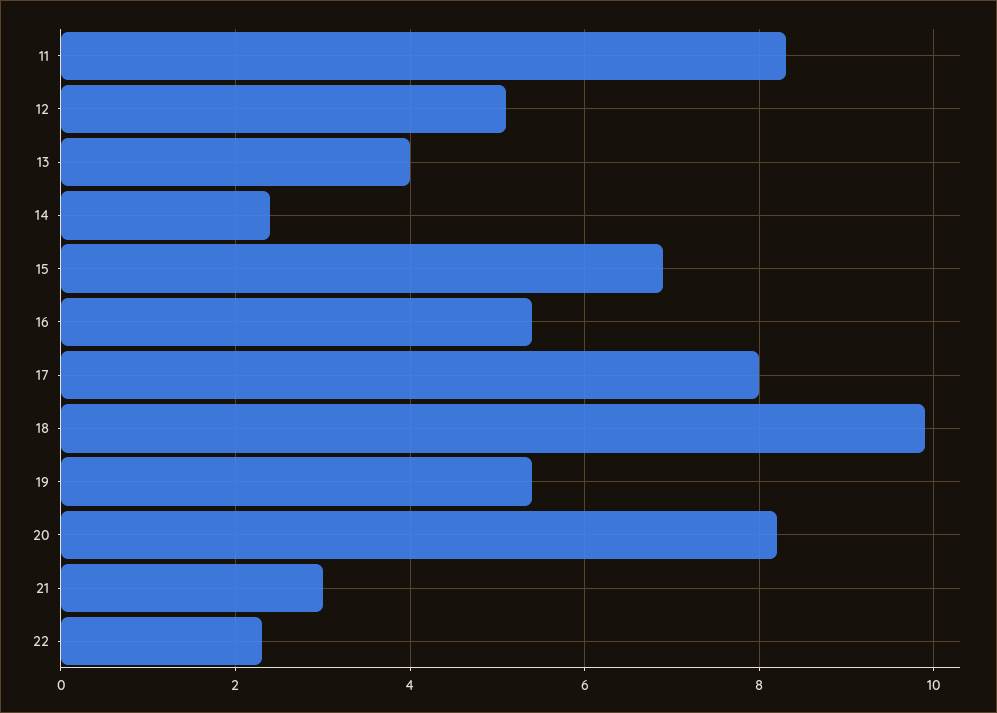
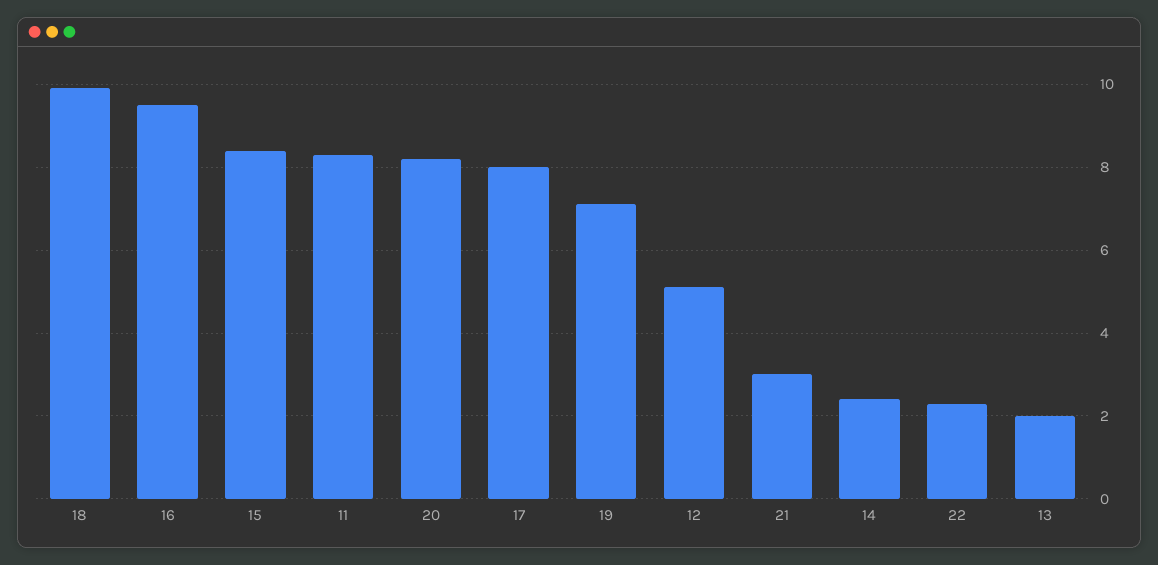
  {
    "11": 8.5,
    "12": 5,
-   "13": 4,
+   "13": 2,
    "14": 2.5,
-   "15": 7,
+   "15": 8.5,
-   "16": 5.5,
+   "16": 9.5,
    "17": 8,
    "18": 10,
-   "19": 5.5,
+   "19": 7,
    "20": 8,
    "21": 3,
    "22": 2.5
  }

